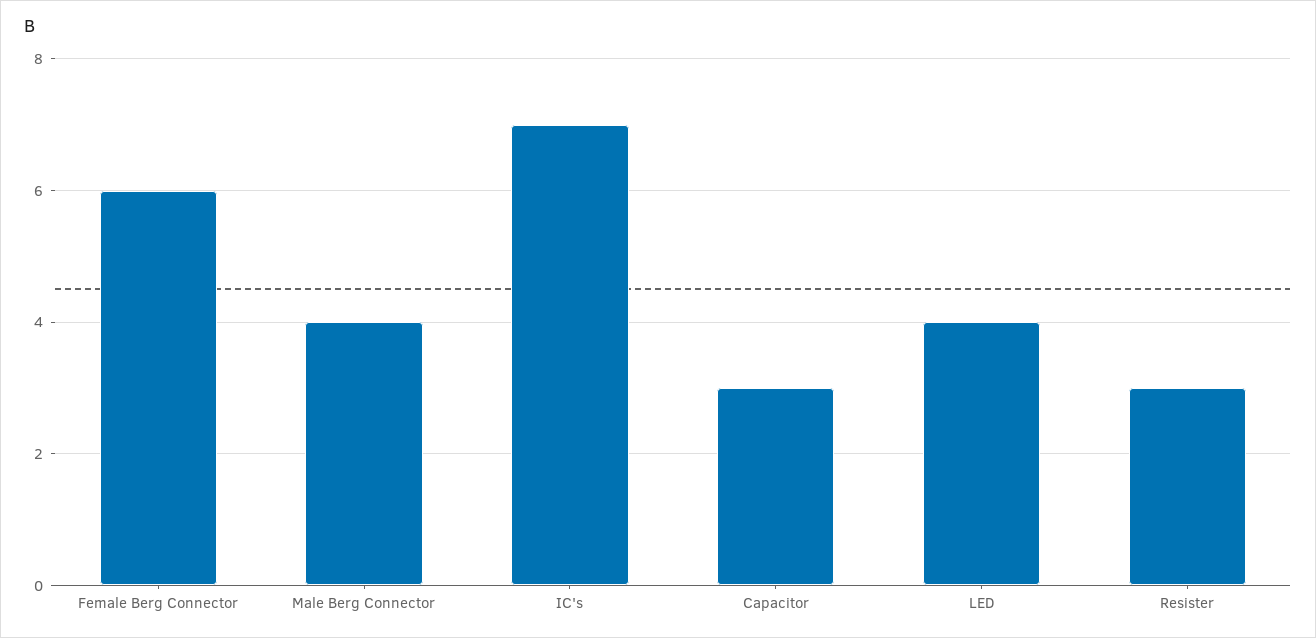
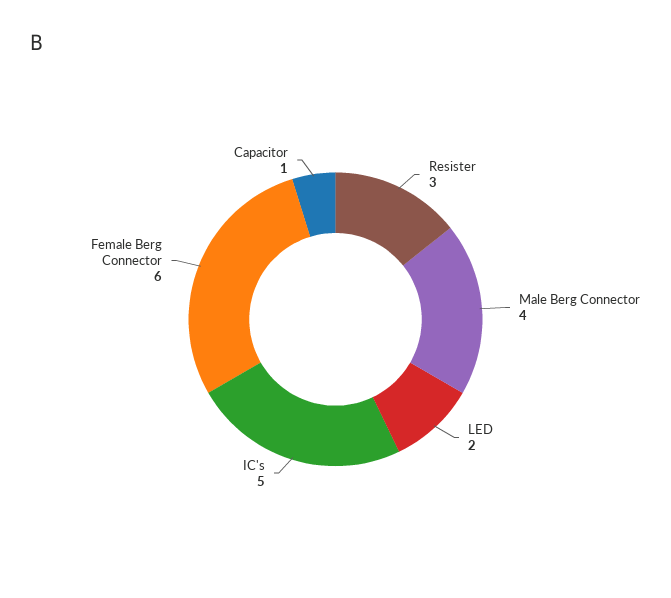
  {
    "Female Berg Connector": 6,
    "Male Berg Connector": 4,
-   "IC's": 7,
+   "IC's": 5,
-   "Capacitor": 3,
+   "Capacitor": 1,
-   "LED": 4,
+   "LED": 2,
    "Resister": 3
  }

